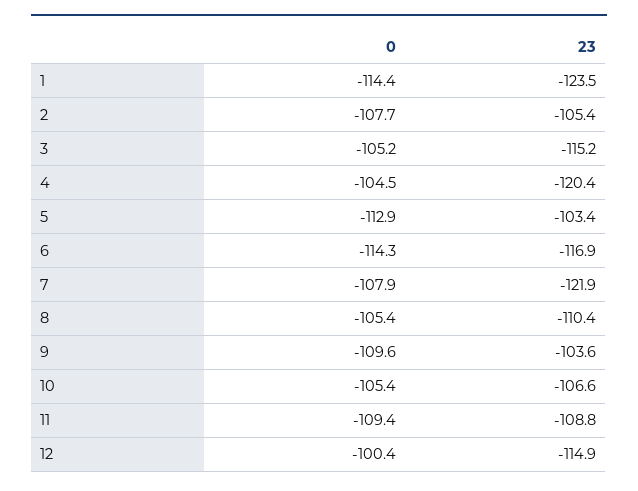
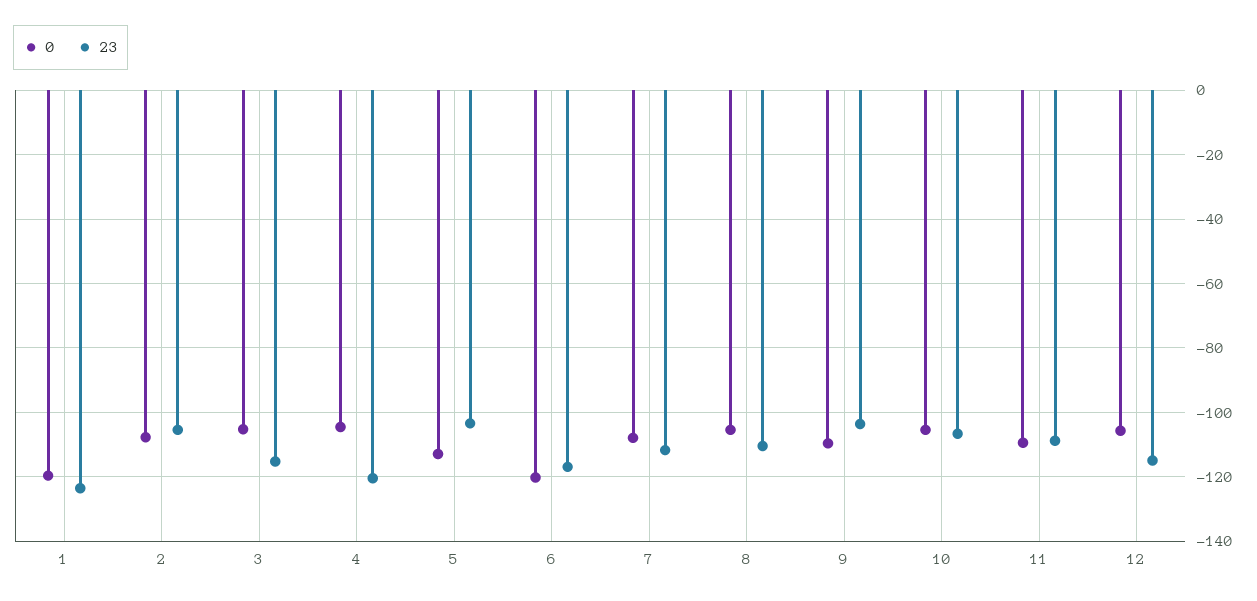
  {
    "0": {
-     "1": -114.4,
+     "1": -120,
      "2": -107.7,
      "3": -105.2,
      "4": -104.5,
      "5": -112.9,
-     "6": -114.3,
+     "6": -120,
      "7": -107.9,
      "8": -105.4,
      "9": -109.6,
      "10": -105.4,
      "11": -109.4,
-     "12": -100.4
+     "12": -106
    },
    "23": {
      "1": -123.5,
      "2": -105.4,
      "3": -115.2,
      "4": -120.4,
      "5": -103.4,
      "6": -116.9,
-     "7": -121.9,
+     "7": -112,
      "8": -110.4,
      "9": -103.6,
      "10": -106.6,
      "11": -108.8,
      "12": -114.9
    }
  }

